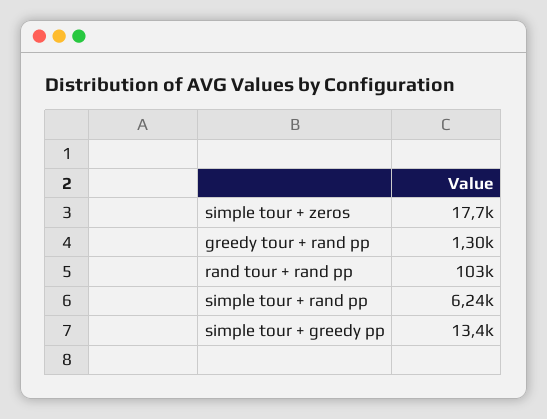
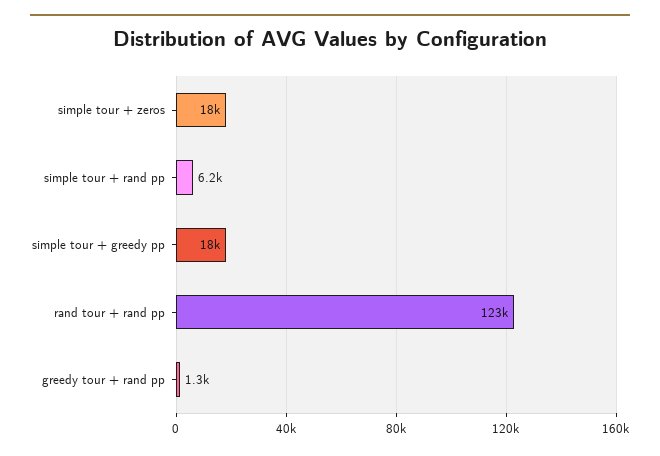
  {
    "simple tour + zeros": 17700,
    "greedy tour + rand pp": 1300,
-   "rand tour + rand pp": 103000,
+   "rand tour + rand pp": 123000,
    "simple tour + rand pp": 6240,
-   "simple tour + greedy pp": 13400
+   "simple tour + greedy pp": 18000
  }

